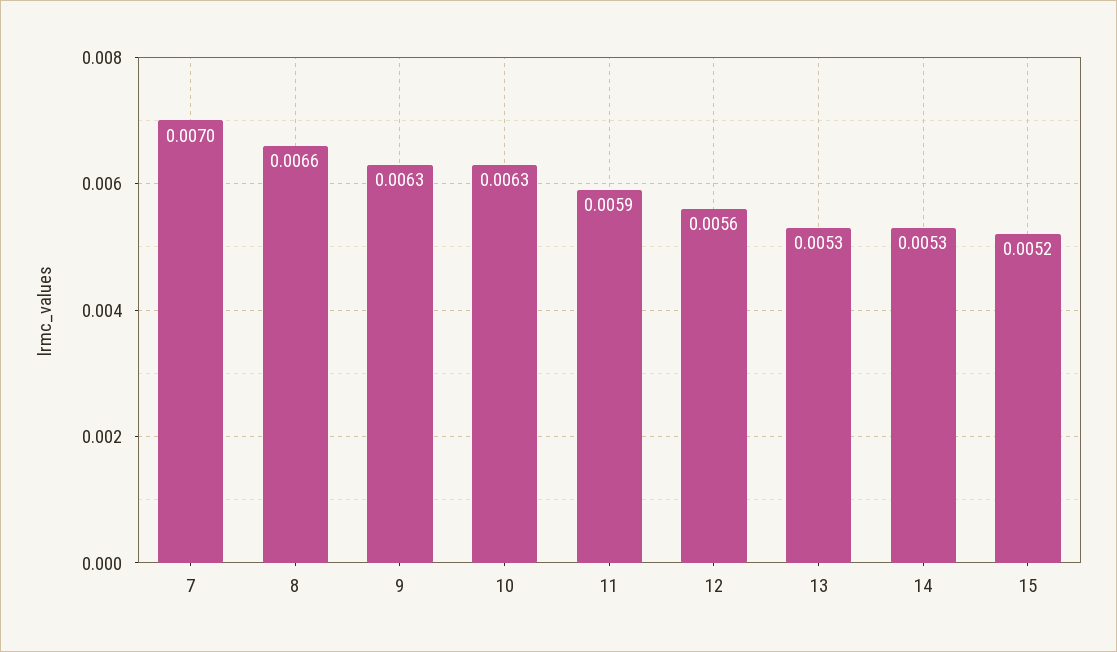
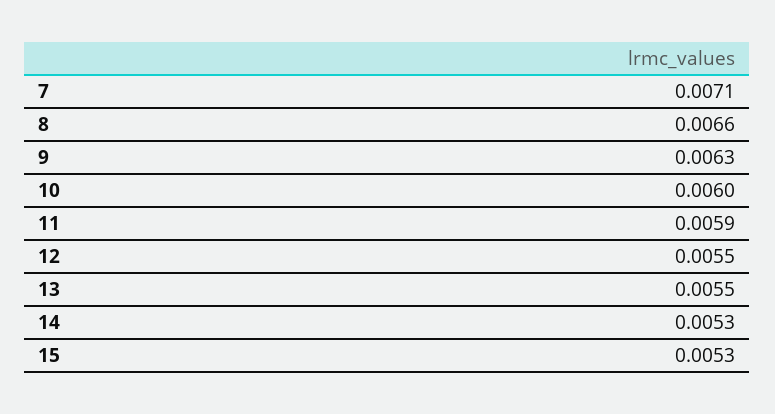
  {
-   "7": 0.007,
+   "7": 0.0071,
    "8": 0.0066,
    "9": 0.0063,
-   "10": 0.0063,
+   "10": 0.006,
    "11": 0.0059,
-   "12": 0.0056,
+   "12": 0.0055,
-   "13": 0.0053,
+   "13": 0.0055,
    "14": 0.0053,
-   "15": 0.0052
+   "15": 0.0053
  }

